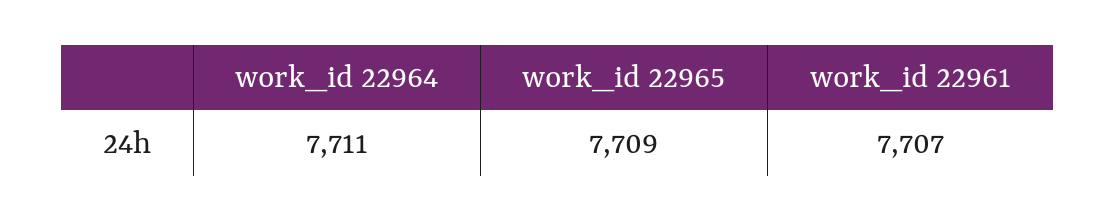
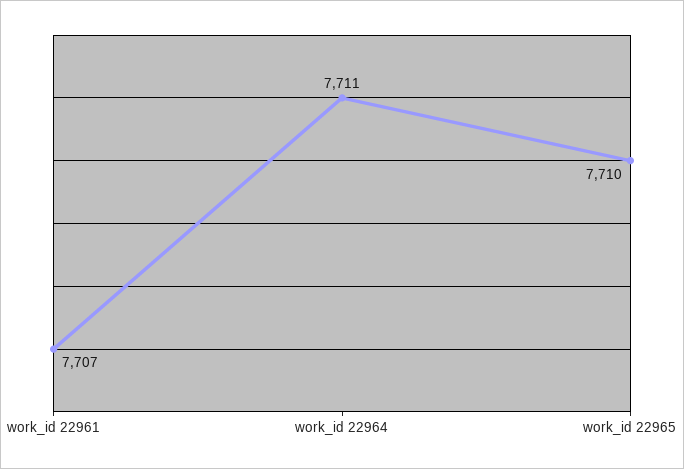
  {
    "work_id 22964": 7711,
-   "work_id 22965": 7709,
+   "work_id 22965": 7710,
    "work_id 22961": 7707
  }

